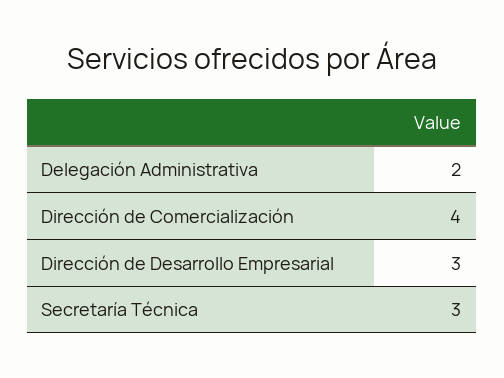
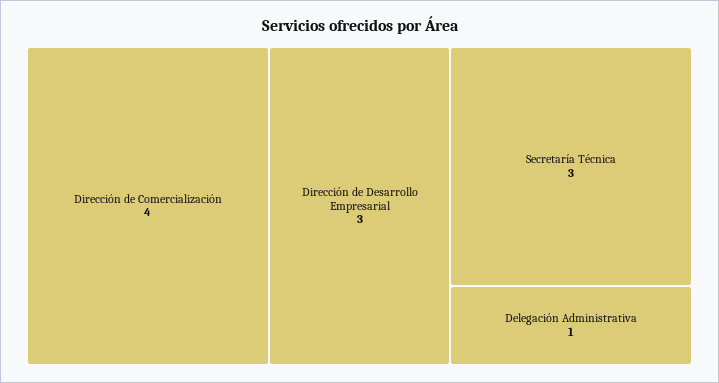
  {
-   "Delegación Administrativa": 2,
+   "Delegación Administrativa": 1,
    "Dirección de Comercialización": 4,
    "Dirección de Desarrollo Empresarial": 3,
    "Secretaría Técnica": 3
  }

